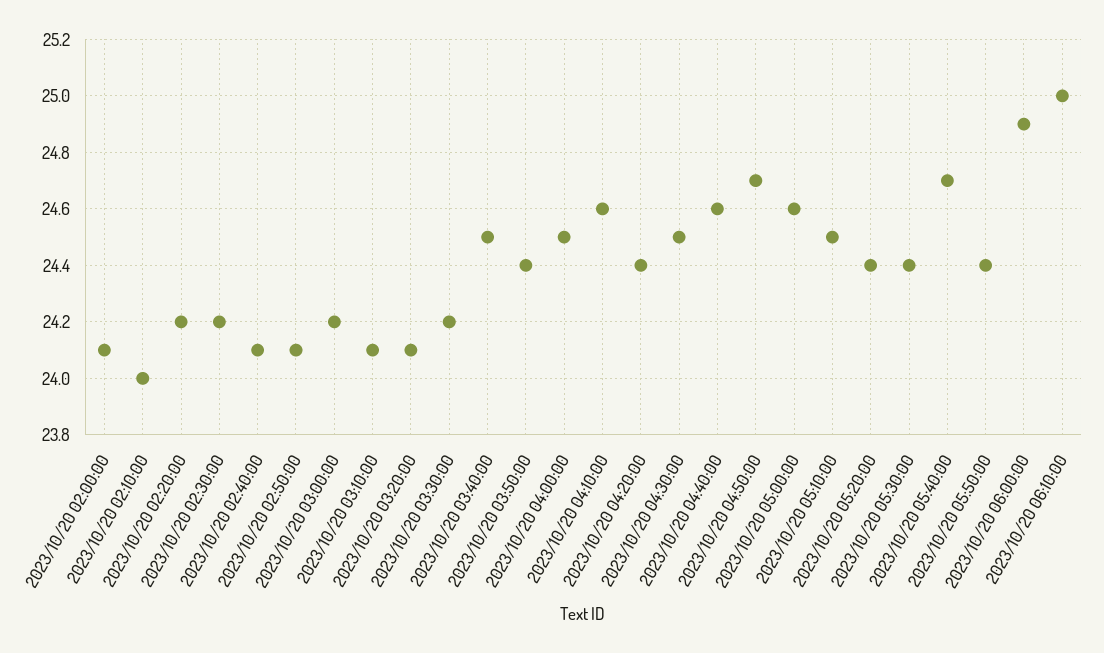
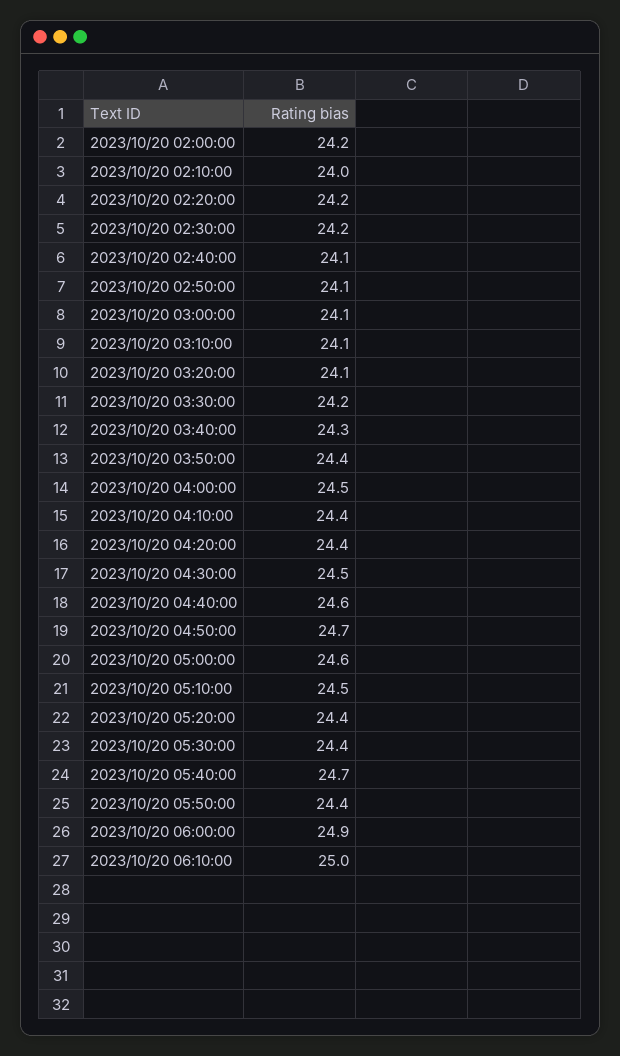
  {
-   "2023/10/20 02:00:00": 24.1,
+   "2023/10/20 02:00:00": 24.2,
    "2023/10/20 02:10:00": 24,
    "2023/10/20 02:20:00": 24.2,
    "2023/10/20 02:30:00": 24.2,
    "2023/10/20 02:40:00": 24.1,
    "2023/10/20 02:50:00": 24.1,
-   "2023/10/20 03:00:00": 24.2,
+   "2023/10/20 03:00:00": 24.1,
    "2023/10/20 03:10:00": 24.1,
    "2023/10/20 03:20:00": 24.1,
    "2023/10/20 03:30:00": 24.2,
-   "2023/10/20 03:40:00": 24.5,
+   "2023/10/20 03:40:00": 24.3,
    "2023/10/20 03:50:00": 24.4,
    "2023/10/20 04:00:00": 24.5,
-   "2023/10/20 04:10:00": 24.6,
+   "2023/10/20 04:10:00": 24.4,
    "2023/10/20 04:20:00": 24.4,
    "2023/10/20 04:30:00": 24.5,
    "2023/10/20 04:40:00": 24.6,
    "2023/10/20 04:50:00": 24.7,
    "2023/10/20 05:00:00": 24.6,
    "2023/10/20 05:10:00": 24.5,
    "2023/10/20 05:20:00": 24.4,
    "2023/10/20 05:30:00": 24.4,
    "2023/10/20 05:40:00": 24.7,
    "2023/10/20 05:50:00": 24.4,
    "2023/10/20 06:00:00": 24.9,
    "2023/10/20 06:10:00": 25
  }

